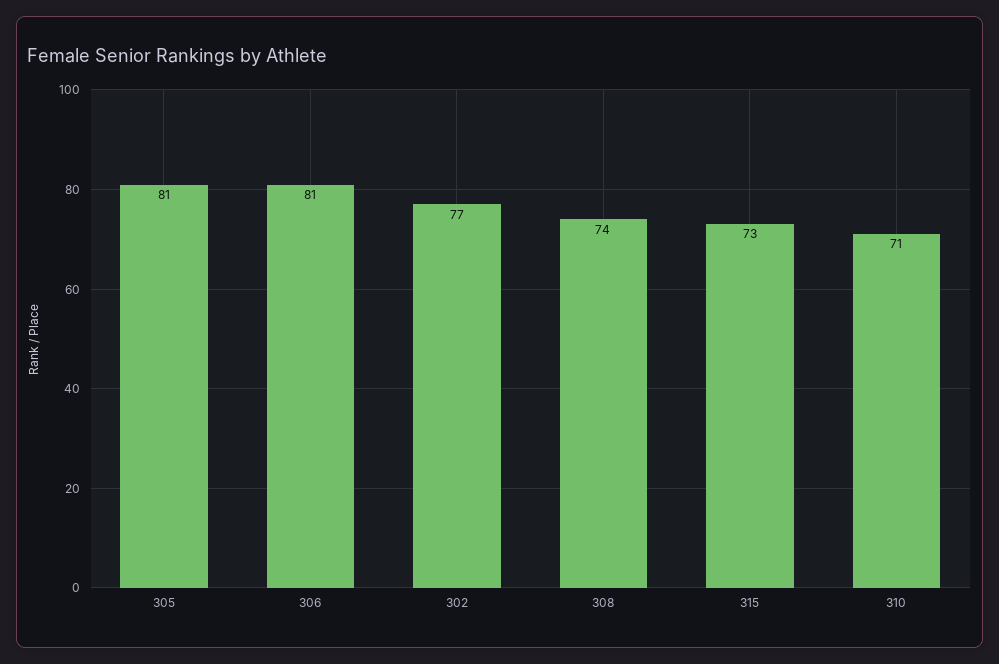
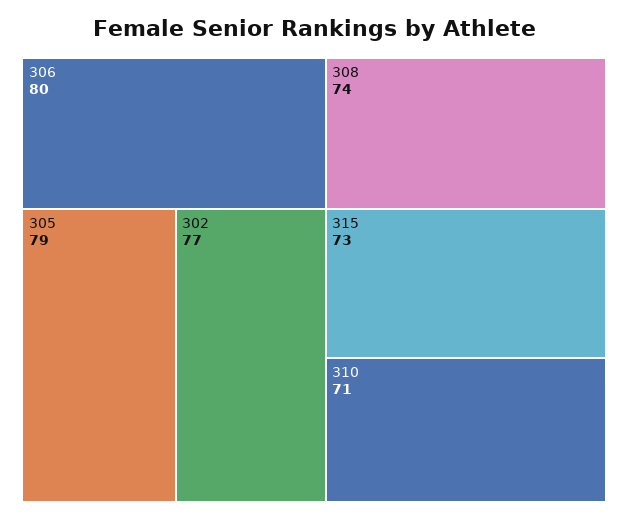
  {
-   "305": 81,
+   "305": 79,
-   "306": 81,
+   "306": 80,
    "302": 77,
    "308": 74,
    "315": 73,
    "310": 71
  }

